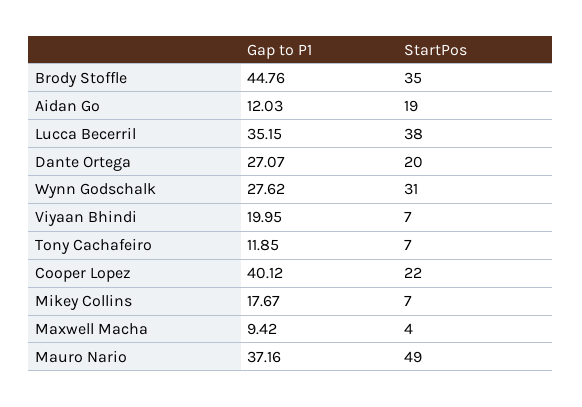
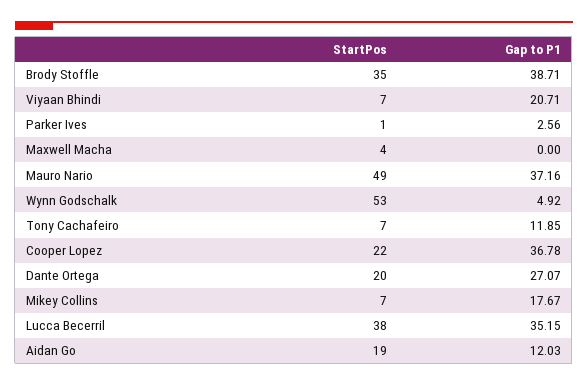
  {
    "Gap to P1": {
-     "Brody Stoffle": 44.76,
+     "Brody Stoffle": 38.71,
      "Aidan Go": 12.03,
      "Lucca Becerril": 35.15,
      "Dante Ortega": 27.07,
-     "Wynn Godschalk": 27.62,
+     "Wynn Godschalk": 4.92,
-     "Viyaan Bhindi": 19.95,
+     "Viyaan Bhindi": 20.71,
      "Tony Cachafeiro": 11.85,
-     "Cooper Lopez": 40.12,
+     "Cooper Lopez": 36.78,
      "Mikey Collins": 17.67,
-     "Maxwell Macha": 9.42,
+     "Maxwell Macha": 0,
-     "Mauro Nario": 37.16
+     "Mauro Nario": 37.16,
+     "Parker Ives": 2.56
    },
    "StartPos": {
      "Brody Stoffle": 35,
      "Aidan Go": 19,
      "Lucca Becerril": 38,
      "Dante Ortega": 20,
-     "Wynn Godschalk": 31,
+     "Wynn Godschalk": 53,
      "Viyaan Bhindi": 7,
      "Tony Cachafeiro": 7,
      "Cooper Lopez": 22,
      "Mikey Collins": 7,
      "Maxwell Macha": 4,
-     "Mauro Nario": 49
+     "Mauro Nario": 49,
+     "Parker Ives": 1
    }
  }

